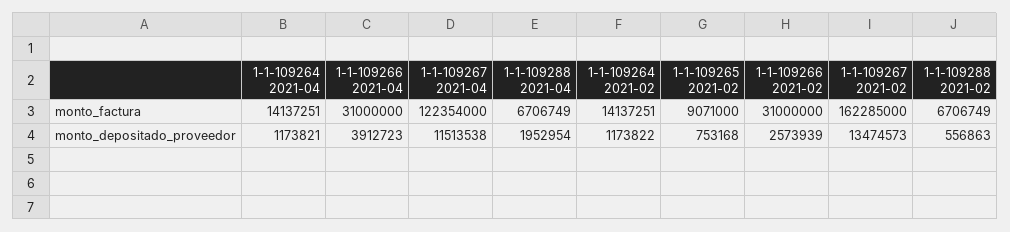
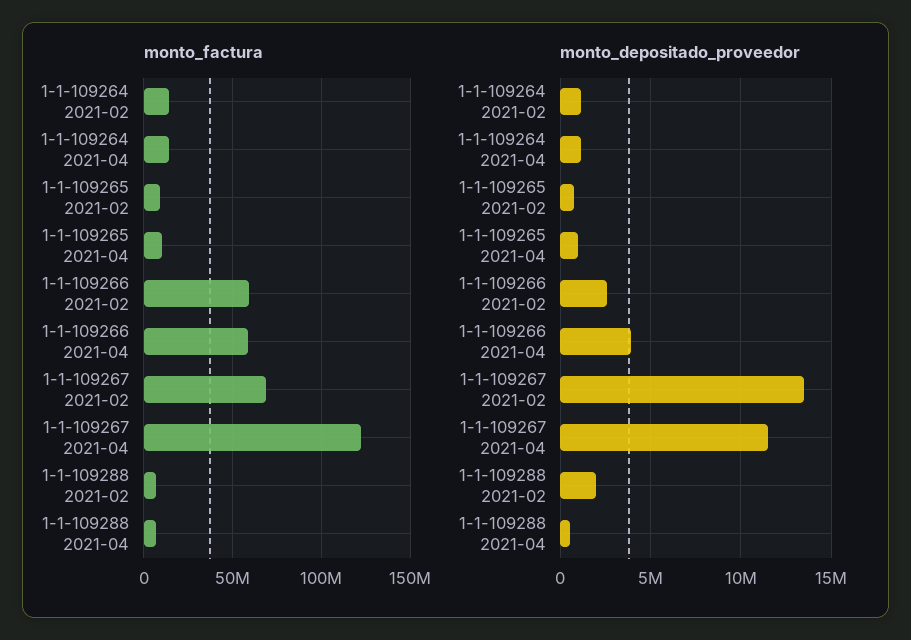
  {
    "monto_factura": {
      "1-1-109264 2021-04": 14137251,
-     "1-1-109266 2021-04": 31000000,
+     "1-1-109266 2021-04": 60000000,
      "1-1-109267 2021-04": 122354000,
      "1-1-109288 2021-04": 6706749,
      "1-1-109264 2021-02": 14137251,
      "1-1-109265 2021-02": 9071000,
-     "1-1-109266 2021-02": 31000000,
+     "1-1-109266 2021-02": 60000000,
-     "1-1-109267 2021-02": 162285000,
+     "1-1-109267 2021-02": 70000000,
-     "1-1-109288 2021-02": 6706749
+     "1-1-109288 2021-02": 6706749,
+     "1-1-109265 2021-04": 10000000
    },
    "monto_depositado_proveedor": {
      "1-1-109264 2021-04": 1173821,
      "1-1-109266 2021-04": 3912723,
      "1-1-109267 2021-04": 11513538,
-     "1-1-109288 2021-04": 1952954,
+     "1-1-109288 2021-04": 500000,
      "1-1-109264 2021-02": 1173822,
      "1-1-109265 2021-02": 753168,
      "1-1-109266 2021-02": 2573939,
      "1-1-109267 2021-02": 13474573,
-     "1-1-109288 2021-02": 556863
+     "1-1-109288 2021-02": 2000000,
+     "1-1-109265 2021-04": 1000000
    }
  }

